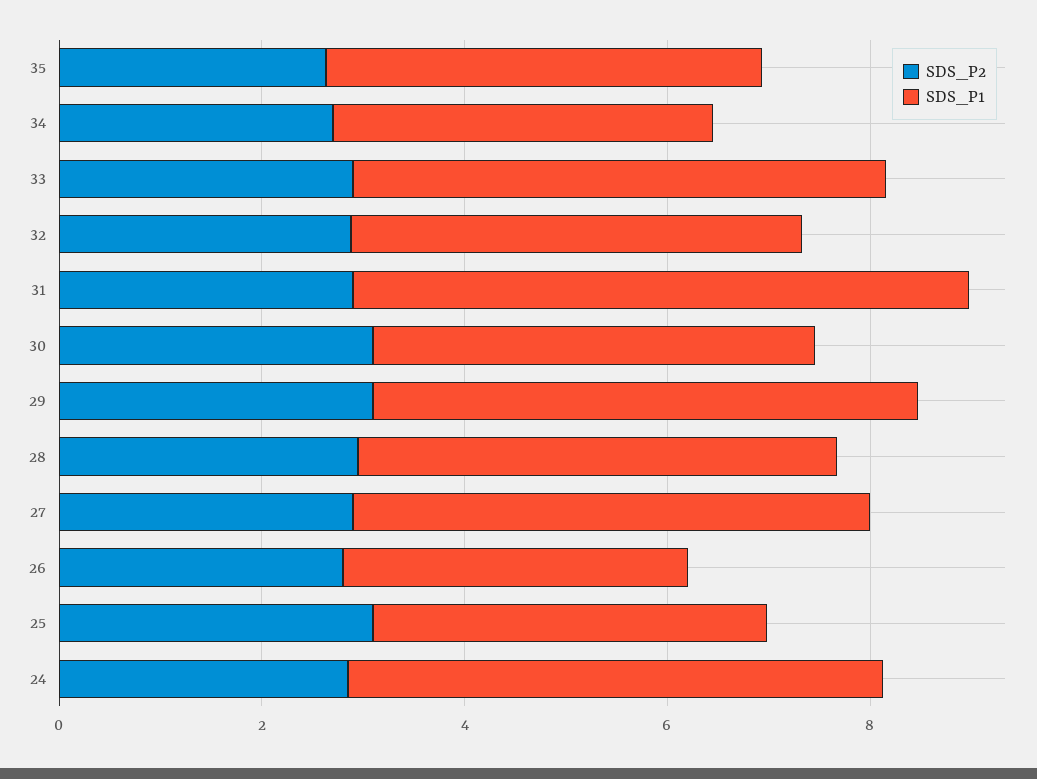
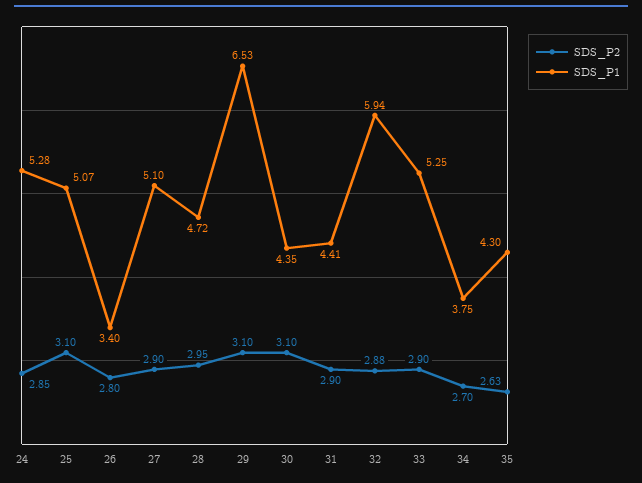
  {
    "SDS_P2": {
      "35": 2.63,
      "34": 2.7,
      "33": 2.9,
      "32": 2.88,
      "31": 2.9,
      "30": 3.1,
      "29": 3.1,
      "28": 2.95,
      "27": 2.9,
      "26": 2.8,
      "25": 3.1,
      "24": 2.85
    },
    "SDS_P1": {
      "35": 4.3,
      "34": 3.75,
      "33": 5.25,
-     "32": 4.5,
+     "32": 5.94,
-     "31": 6,
+     "31": 4.41,
      "30": 4.35,
-     "29": 5.5,
+     "29": 6.53,
      "28": 4.72,
      "27": 5.1,
      "26": 3.4,
-     "25": 4,
+     "25": 5.07,
      "24": 5.28
    }
  }

